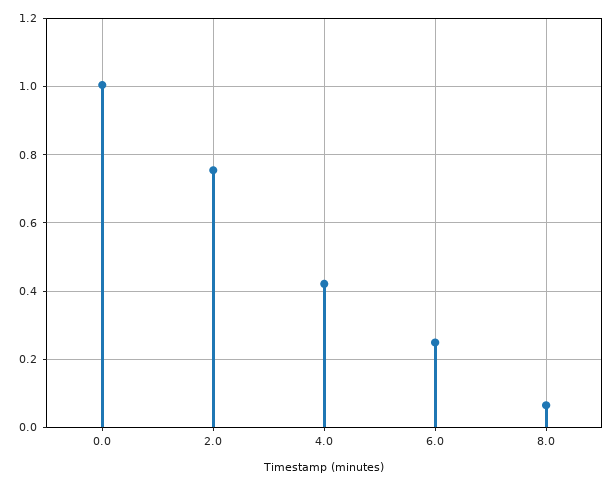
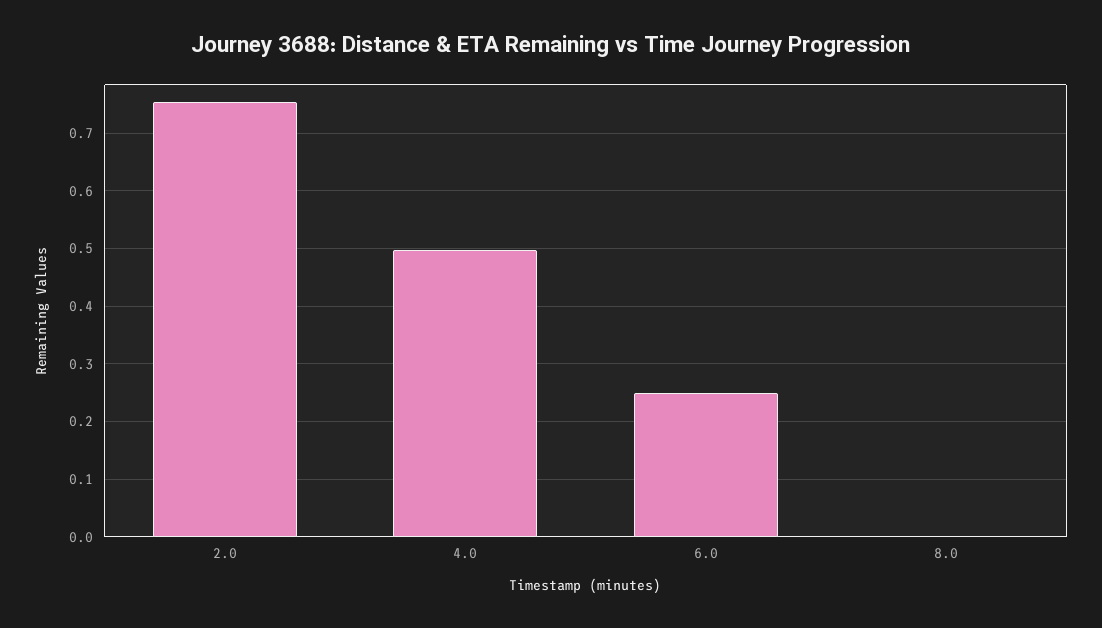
  {
-   "0.0": 1,
    "2.0": 0.76,
-   "4.0": 0.42,
+   "4.0": 0.5,
    "6.0": 0.24,
-   "8.0": 0.06
+   "8.0": 0
  }

